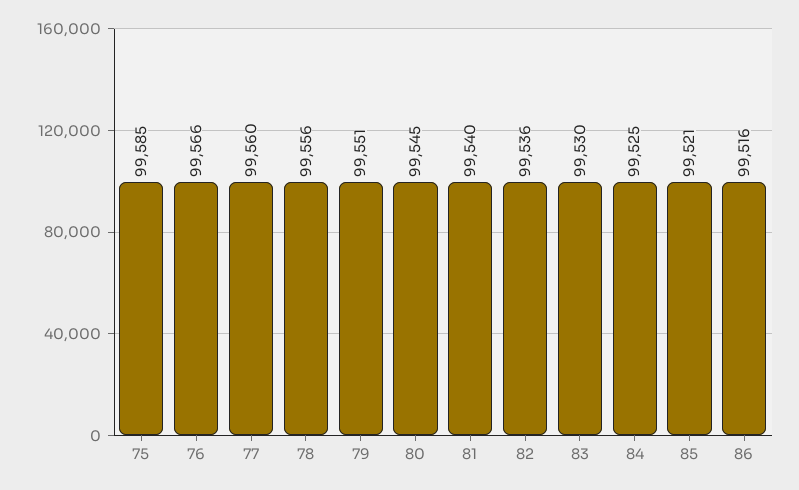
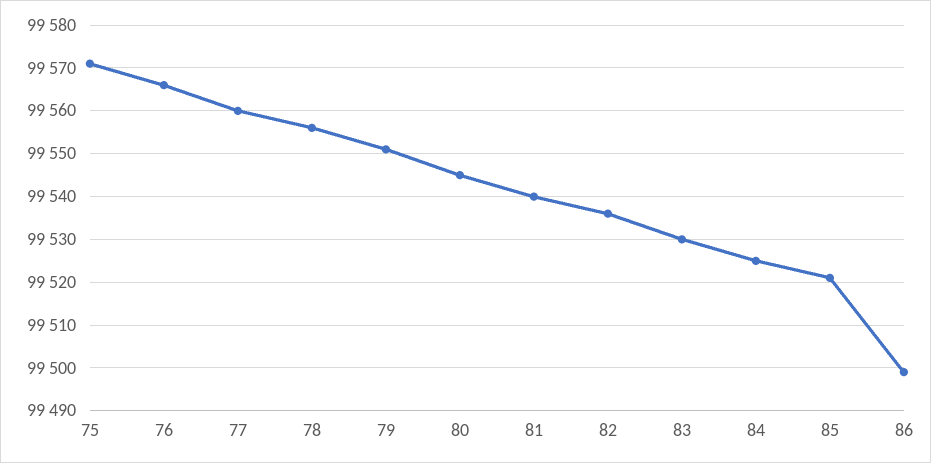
  {
-   "75": 99585,
+   "75": 99570,
    "76": 99566,
    "77": 99560,
    "78": 99556,
    "79": 99551,
    "80": 99545,
    "81": 99540,
    "82": 99536,
    "83": 99530,
    "84": 99525,
    "85": 99521,
-   "86": 99516
+   "86": 99500
  }

